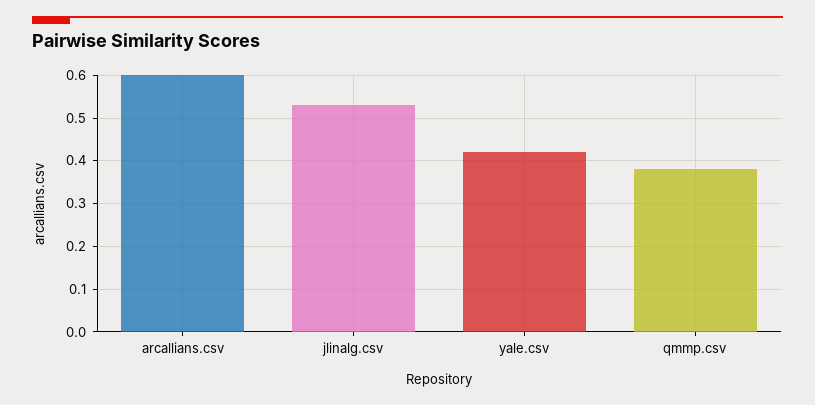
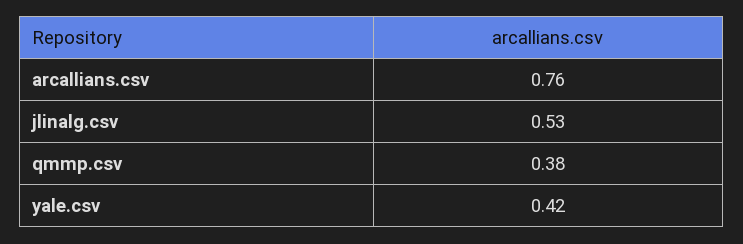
  {
-   "arcallians.csv": 0.6,
+   "arcallians.csv": 0.76,
    "jlinalg.csv": 0.53,
    "yale.csv": 0.42,
    "qmmp.csv": 0.38
  }

